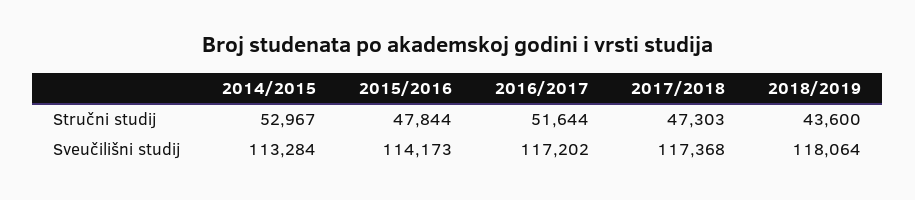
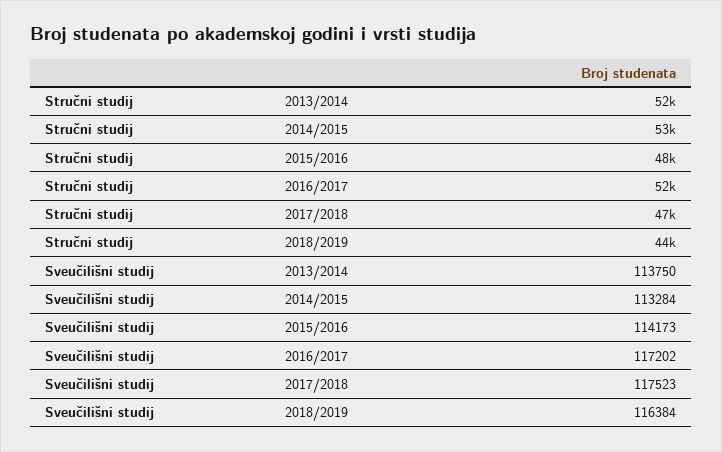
  {
    "2014/2015": {
      "Stručni studij": 52967,
      "Sveučilišni studij": 113284
    },
    "2015/2016": {
      "Stručni studij": 47844,
      "Sveučilišni studij": 114173
    },
    "2016/2017": {
      "Stručni studij": 51644,
      "Sveučilišni studij": 117202
    },
    "2017/2018": {
      "Stručni studij": 47303,
-     "Sveučilišni studij": 117368
+     "Sveučilišni studij": 117523
    },
    "2018/2019": {
      "Stručni studij": 43600,
-     "Sveučilišni studij": 118064
+     "Sveučilišni studij": 116384
-   }
+   },
+   "2013/2014": {
+     "Stručni studij": 52000,
+     "Sveučilišni studij": 113750
+   }
  }

